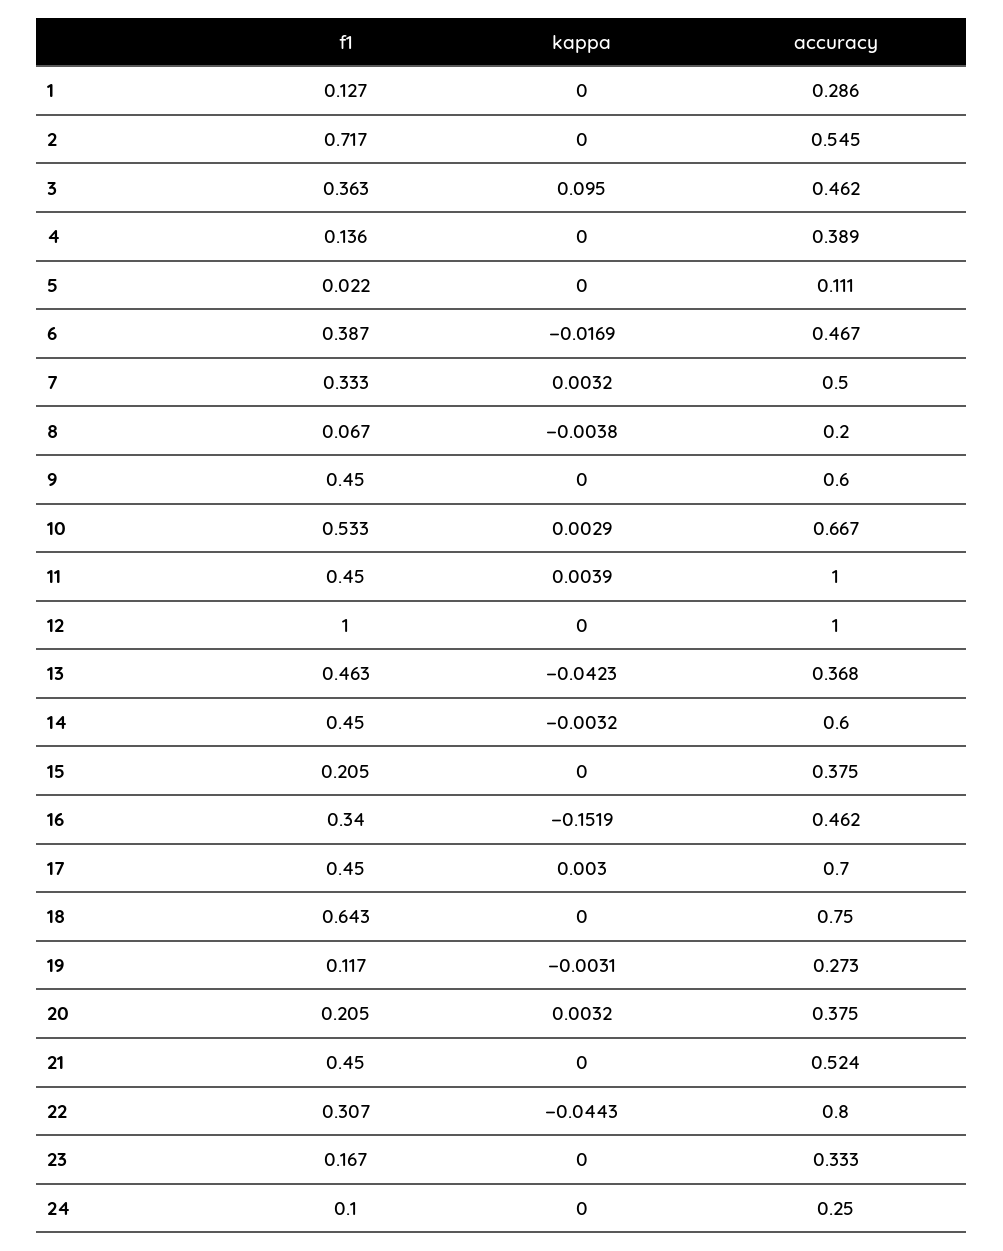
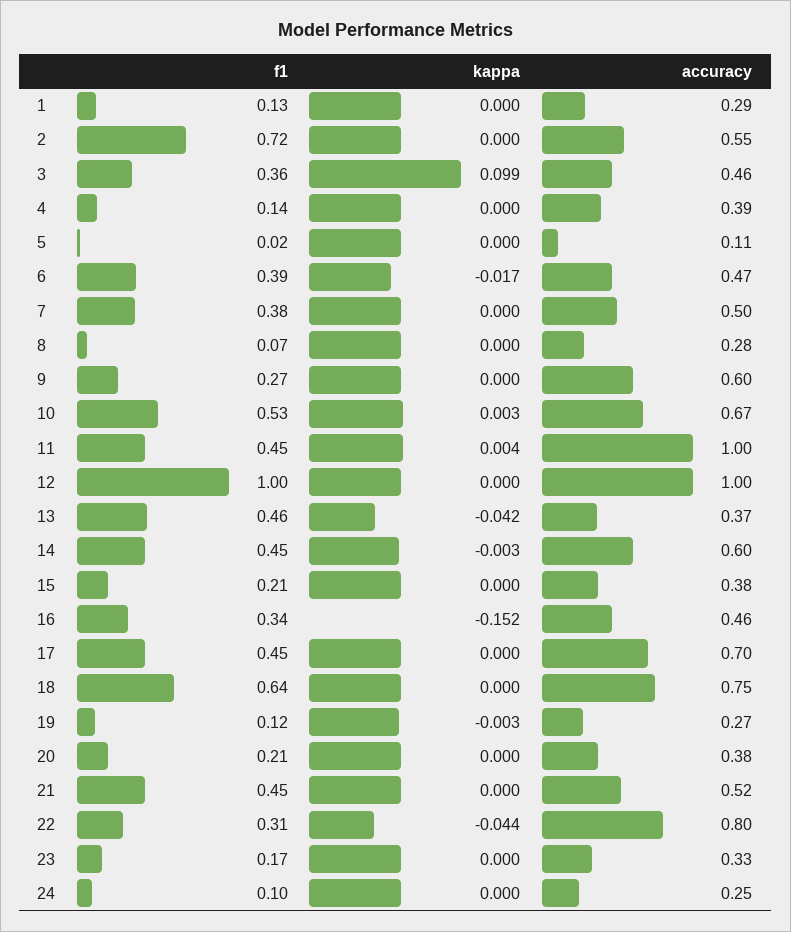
  {
    "f1": {
      "1": 0.127,
      "2": 0.717,
      "3": 0.363,
      "4": 0.136,
      "5": 0.022,
      "6": 0.387,
-     "7": 0.333,
+     "7": 0.38,
      "8": 0.067,
-     "9": 0.45,
+     "9": 0.27,
      "10": 0.533,
      "11": 0.45,
      "12": 1,
      "13": 0.463,
      "14": 0.45,
      "15": 0.205,
      "16": 0.34,
      "17": 0.45,
      "18": 0.643,
      "19": 0.117,
      "20": 0.205,
      "21": 0.45,
      "22": 0.307,
      "23": 0.167,
      "24": 0.1
    },
    "kappa": {
      "1": 0,
      "2": 0,
-     "3": 0.095,
+     "3": 0.099,
      "4": 0,
      "5": 0,
      "6": -0.0169,
-     "7": 0.0032,
+     "7": 0,
-     "8": -0.0038,
+     "8": 0,
      "9": 0,
      "10": 0.0029,
      "11": 0.0039,
      "12": 0,
      "13": -0.0423,
      "14": -0.0032,
      "15": 0,
      "16": -0.1519,
-     "17": 0.003,
+     "17": 0,
      "18": 0,
      "19": -0.0031,
-     "20": 0.0032,
+     "20": 0,
      "21": 0,
      "22": -0.0443,
      "23": 0,
      "24": 0
    },
    "accuracy": {
      "1": 0.286,
      "2": 0.545,
      "3": 0.462,
      "4": 0.389,
      "5": 0.111,
      "6": 0.467,
      "7": 0.5,
-     "8": 0.2,
+     "8": 0.28,
      "9": 0.6,
      "10": 0.667,
      "11": 1,
      "12": 1,
      "13": 0.368,
      "14": 0.6,
      "15": 0.375,
      "16": 0.462,
      "17": 0.7,
      "18": 0.75,
      "19": 0.273,
      "20": 0.375,
      "21": 0.524,
      "22": 0.8,
      "23": 0.333,
      "24": 0.25
    }
  }

